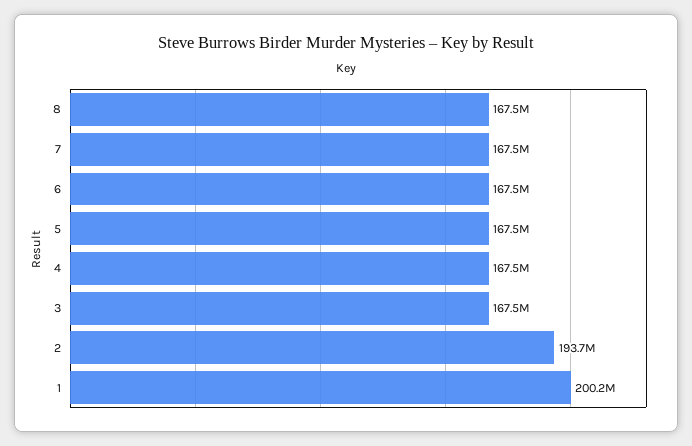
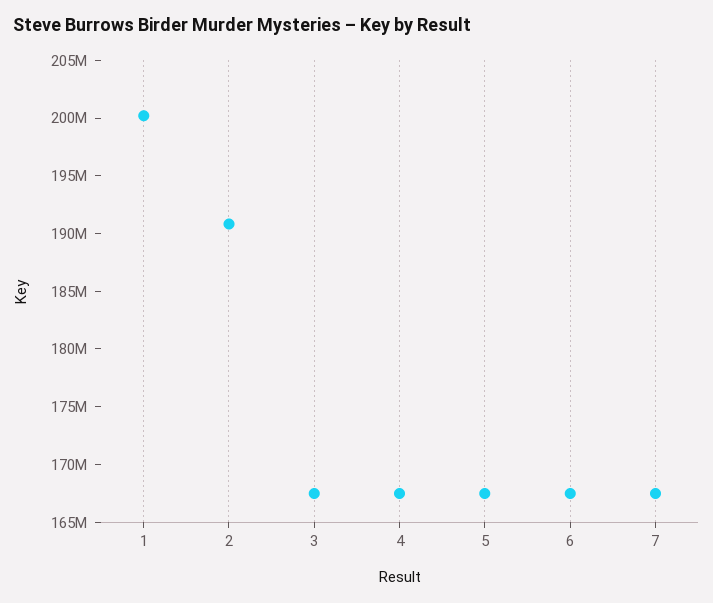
  {
-   "8": 167500000,
    "7": 167500000,
    "6": 167500000,
    "5": 167500000,
    "4": 167500000,
    "3": 167500000,
-   "2": 193700000,
+   "2": 191000000,
    "1": 200200000
  }

